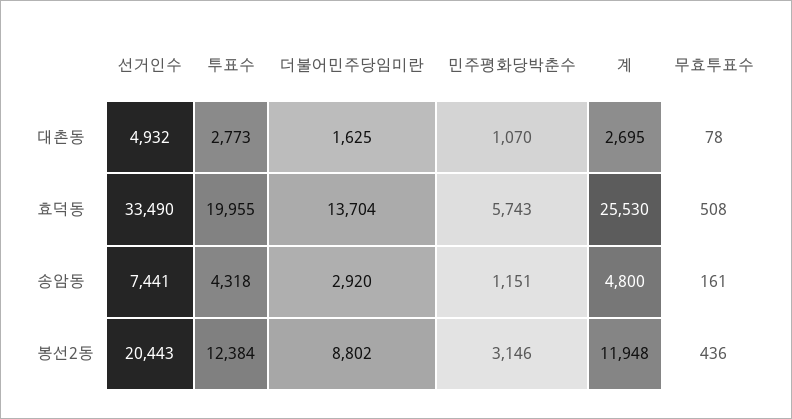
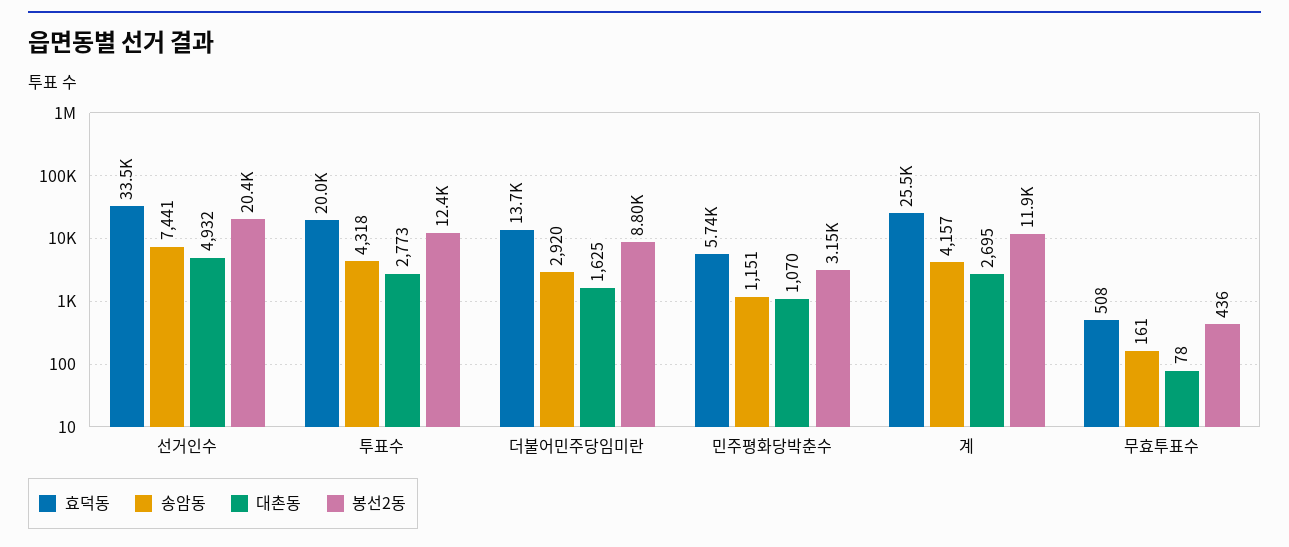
  {
    "대촌동": {
      "선거인수": 4932,
      "투표수": 2773,
      "더불어민주당임미란": 1625,
      "민주평화당박춘수": 1070,
      "계": 2695,
      "무효투표수": 78
    },
    "효덕동": {
      "선거인수": 33490,
      "투표수": 19955,
      "더불어민주당임미란": 13704,
      "민주평화당박춘수": 5743,
      "계": 25530,
      "무효투표수": 508
    },
    "송암동": {
      "선거인수": 7441,
      "투표수": 4318,
      "더불어민주당임미란": 2920,
      "민주평화당박춘수": 1151,
-     "계": 4800,
+     "계": 4157,
      "무효투표수": 161
    },
    "봉선2동": {
      "선거인수": 20443,
      "투표수": 12384,
      "더불어민주당임미란": 8802,
      "민주평화당박춘수": 3146,
      "계": 11948,
      "무효투표수": 436
    }
  }

